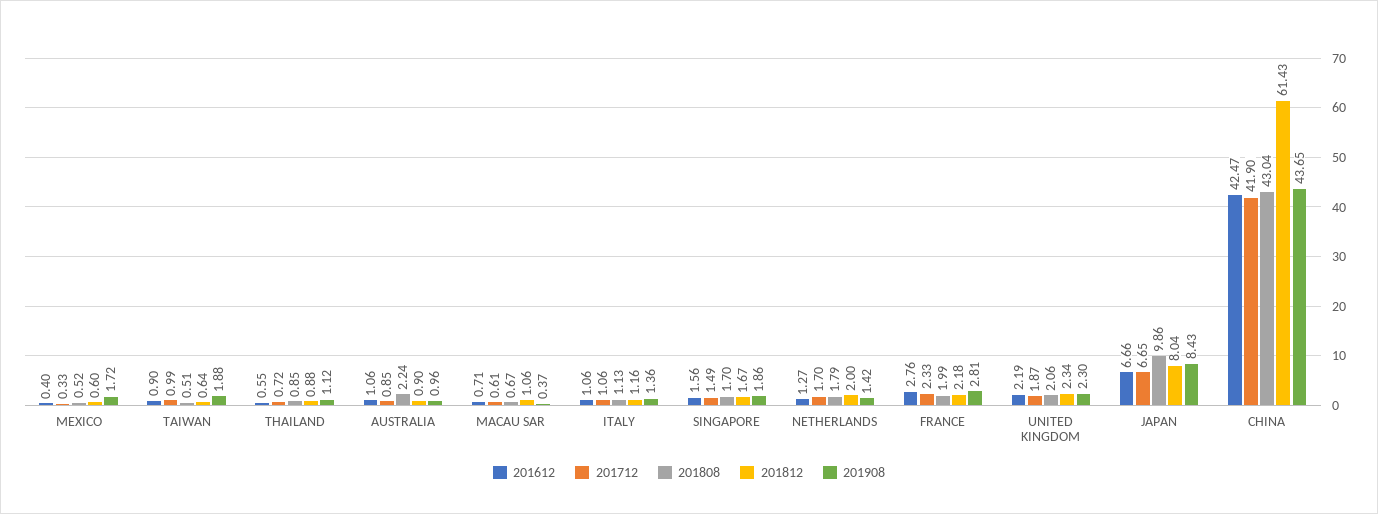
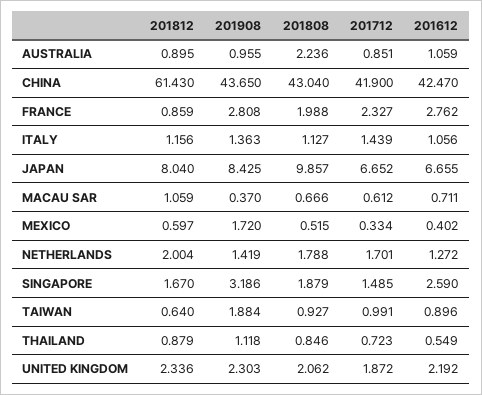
  {
    "201612": {
      "MEXICO": 0.402,
      "TAIWAN": 0.896,
      "THAILAND": 0.549,
      "AUSTRALIA": 1.059,
      "MACAU SAR": 0.711,
      "ITALY": 1.056,
-     "SINGAPORE": 1.56,
+     "SINGAPORE": 2.59,
      "NETHERLANDS": 1.272,
      "FRANCE": 2.762,
      "UNITED KINGDOM": 2.192,
      "JAPAN": 6.655,
      "CHINA": 42.47
    },
    "201712": {
      "MEXICO": 0.334,
      "TAIWAN": 0.991,
      "THAILAND": 0.723,
      "AUSTRALIA": 0.851,
      "MACAU SAR": 0.612,
-     "ITALY": 1.06,
+     "ITALY": 1.439,
      "SINGAPORE": 1.485,
      "NETHERLANDS": 1.701,
      "FRANCE": 2.327,
      "UNITED KINGDOM": 1.872,
      "JAPAN": 6.652,
      "CHINA": 41.9
    },
    "201808": {
      "MEXICO": 0.515,
-     "TAIWAN": 0.51,
+     "TAIWAN": 0.927,
      "THAILAND": 0.846,
      "AUSTRALIA": 2.236,
      "MACAU SAR": 0.666,
      "ITALY": 1.127,
-     "SINGAPORE": 1.7,
+     "SINGAPORE": 1.879,
      "NETHERLANDS": 1.788,
      "FRANCE": 1.988,
      "UNITED KINGDOM": 2.062,
      "JAPAN": 9.857,
      "CHINA": 43.04
    },
    "201812": {
      "MEXICO": 0.597,
      "TAIWAN": 0.64,
      "THAILAND": 0.879,
      "AUSTRALIA": 0.895,
      "MACAU SAR": 1.059,
      "ITALY": 1.156,
      "SINGAPORE": 1.67,
      "NETHERLANDS": 2.004,
-     "FRANCE": 2.18,
+     "FRANCE": 0.859,
      "UNITED KINGDOM": 2.336,
      "JAPAN": 8.04,
      "CHINA": 61.43
    },
    "201908": {
      "MEXICO": 1.72,
      "TAIWAN": 1.884,
      "THAILAND": 1.118,
      "AUSTRALIA": 0.955,
      "MACAU SAR": 0.37,
      "ITALY": 1.363,
-     "SINGAPORE": 1.86,
+     "SINGAPORE": 3.186,
      "NETHERLANDS": 1.419,
      "FRANCE": 2.808,
      "UNITED KINGDOM": 2.303,
      "JAPAN": 8.425,
      "CHINA": 43.65
    }
  }

